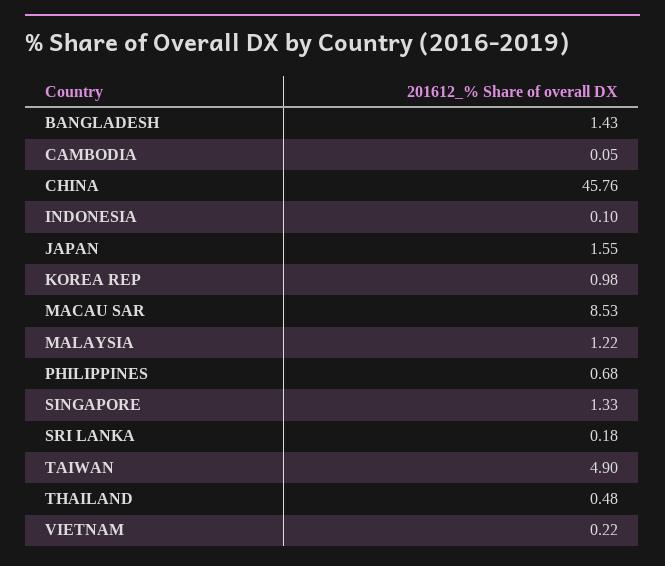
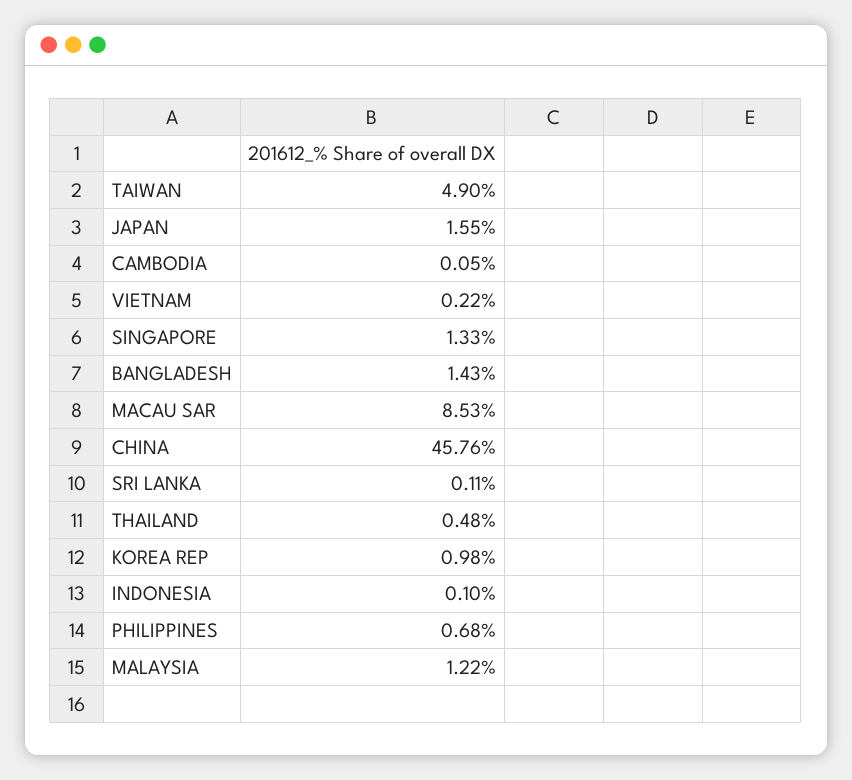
  {
    "BANGLADESH": 1.43,
    "CAMBODIA": 0.05,
    "CHINA": 45.76,
    "INDONESIA": 0.1,
    "JAPAN": 1.55,
    "KOREA REP": 0.98,
    "MACAU SAR": 8.53,
    "MALAYSIA": 1.22,
    "PHILIPPINES": 0.68,
    "SINGAPORE": 1.33,
-   "SRI LANKA": 0.18,
+   "SRI LANKA": 0.11,
    "TAIWAN": 4.9,
    "THAILAND": 0.48,
    "VIETNAM": 0.22
  }

